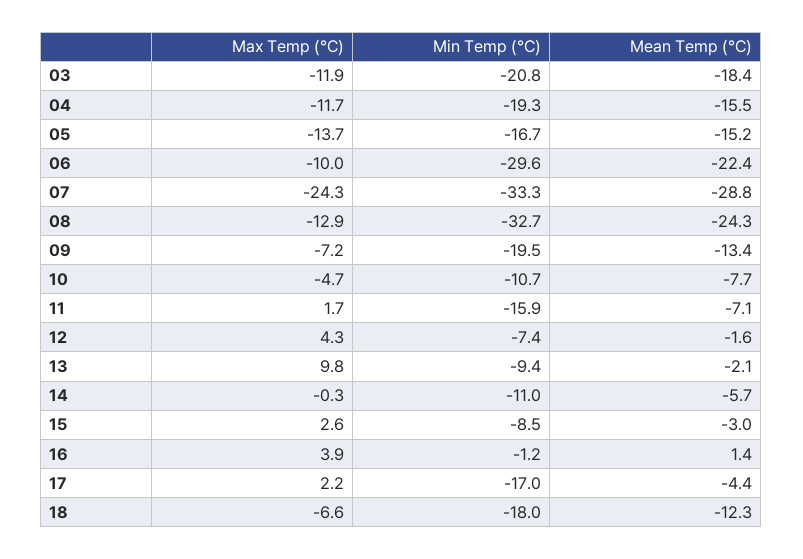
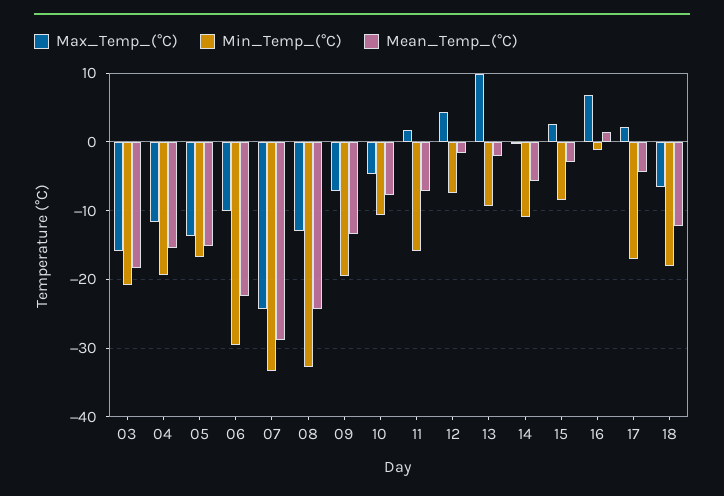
  {
    "Max Temp (°C)": {
-     "03": -11.9,
+     "03": -16,
      "04": -11.7,
      "05": -13.7,
      "06": -10,
      "07": -24.3,
      "08": -12.9,
      "09": -7.2,
      "10": -4.7,
      "11": 1.7,
      "12": 4.3,
      "13": 9.8,
      "14": -0.3,
      "15": 2.6,
-     "16": 3.9,
+     "16": 7,
      "17": 2.2,
      "18": -6.6
    },
    "Min Temp (°C)": {
      "03": -20.8,
      "04": -19.3,
      "05": -16.7,
      "06": -29.6,
      "07": -33.3,
      "08": -32.7,
      "09": -19.5,
      "10": -10.7,
      "11": -15.9,
      "12": -7.4,
      "13": -9.4,
      "14": -11,
      "15": -8.5,
      "16": -1.2,
      "17": -17,
      "18": -18
    },
    "Mean Temp (°C)": {
      "03": -18.4,
      "04": -15.5,
      "05": -15.2,
      "06": -22.4,
      "07": -28.8,
      "08": -24.3,
      "09": -13.4,
      "10": -7.7,
      "11": -7.1,
      "12": -1.6,
      "13": -2.1,
      "14": -5.7,
      "15": -3,
      "16": 1.4,
      "17": -4.4,
      "18": -12.3
    }
  }

